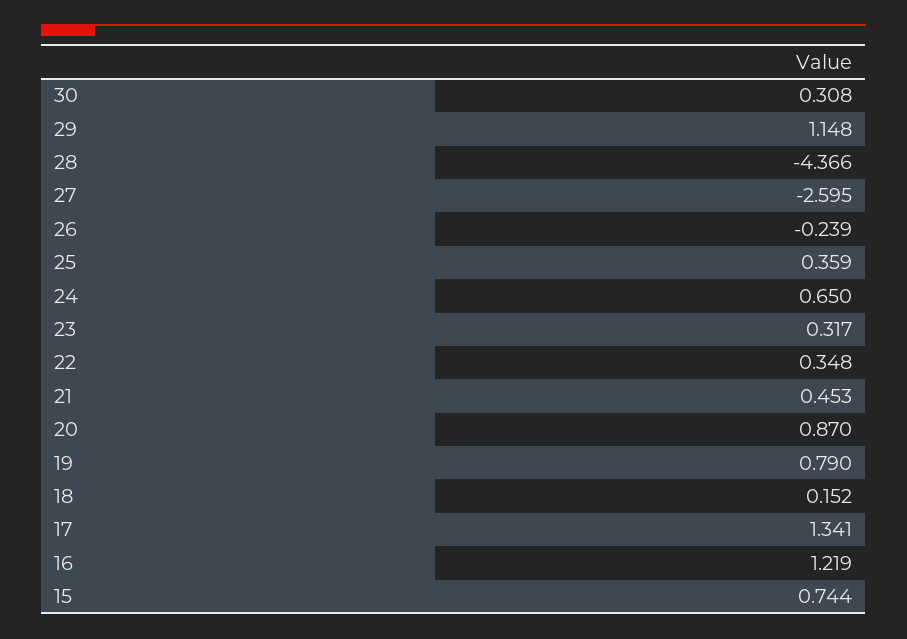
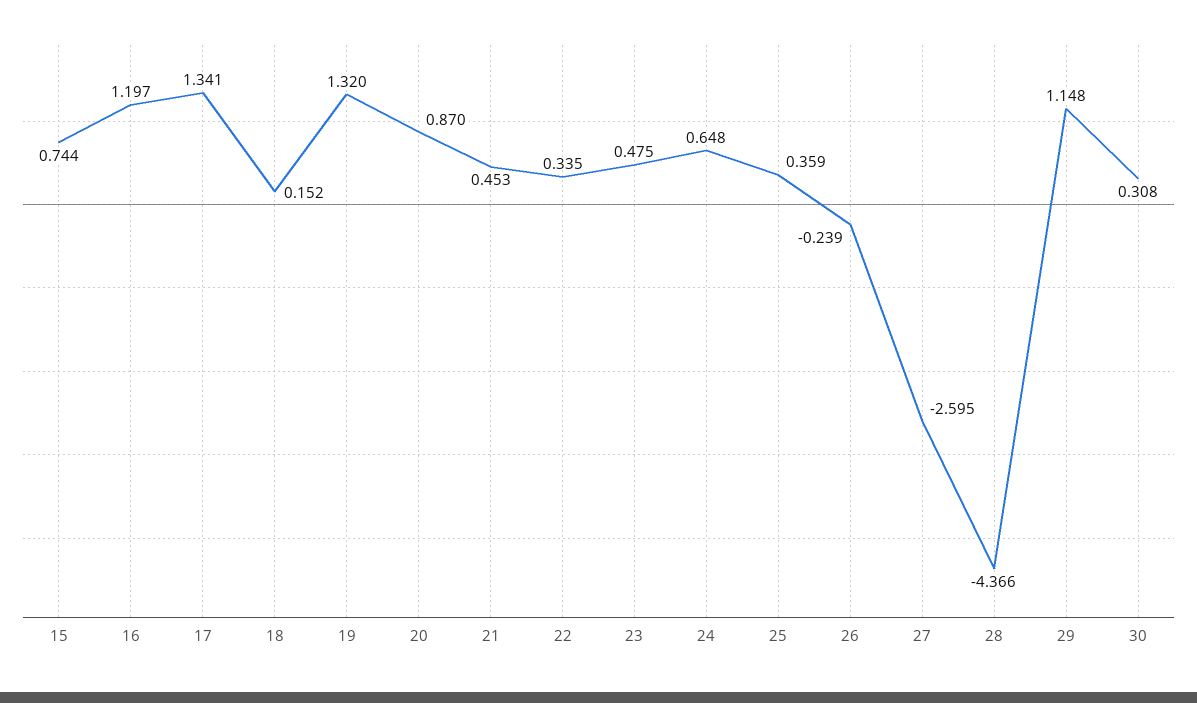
  {
    "30": 0.308,
    "29": 1.148,
    "28": -4.366,
    "27": -2.595,
    "26": -0.239,
    "25": 0.359,
-   "24": 0.65,
+   "24": 0.648,
-   "23": 0.317,
+   "23": 0.475,
-   "22": 0.348,
+   "22": 0.335,
    "21": 0.453,
    "20": 0.87,
-   "19": 0.79,
+   "19": 1.32,
    "18": 0.152,
    "17": 1.341,
-   "16": 1.219,
+   "16": 1.197,
    "15": 0.744
  }

